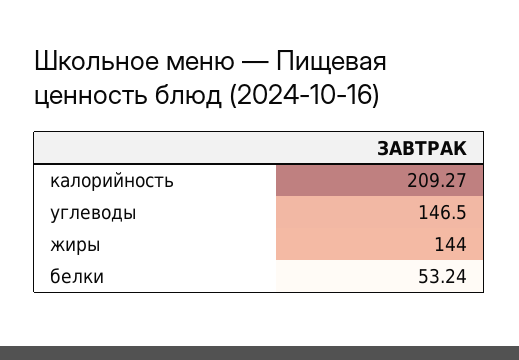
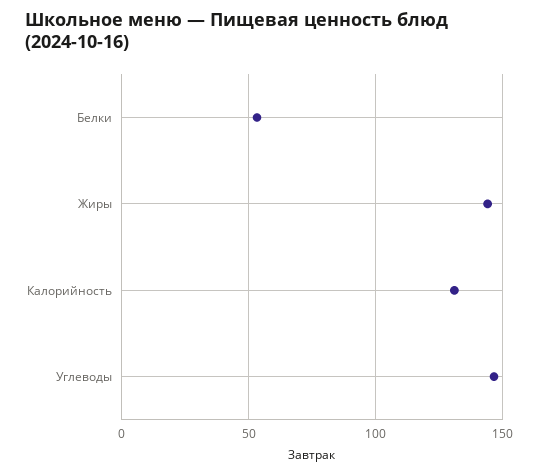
  {
-   "калорийность": 209.27,
+   "калорийность": 130,
    "углеводы": 146.5,
    "жиры": 144,
    "белки": 53.24
  }

